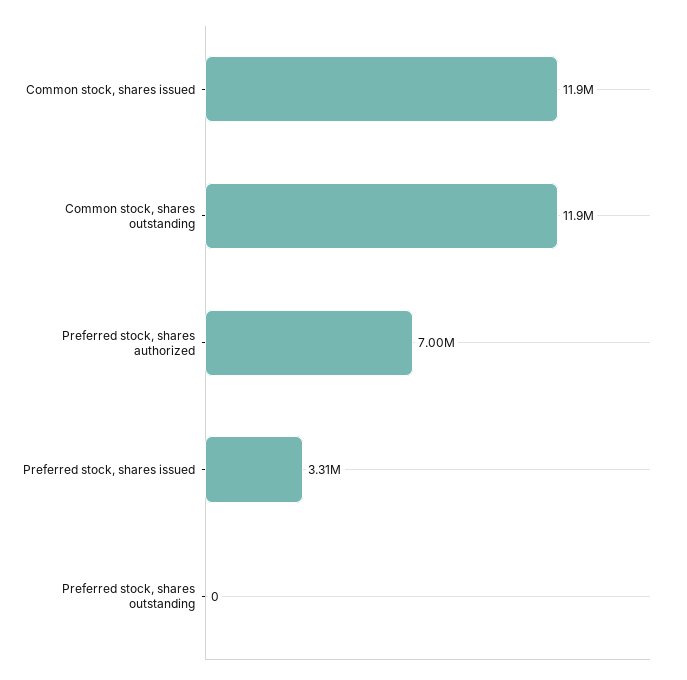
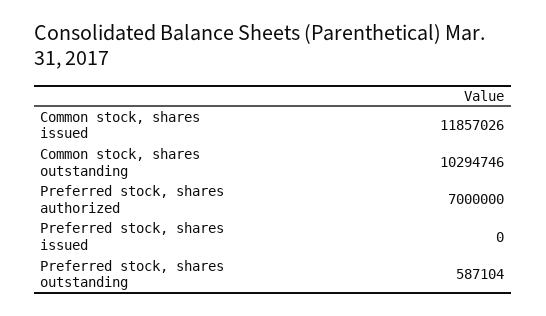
  {
    "Common stock, shares issued": 11857026,
-   "Common stock, shares outstanding": 11900000,
+   "Common stock, shares outstanding": 10294746,
    "Preferred stock, shares authorized": 7000000,
-   "Preferred stock, shares issued": 3310000,
+   "Preferred stock, shares issued": 0,
-   "Preferred stock, shares outstanding": 0
+   "Preferred stock, shares outstanding": 587104
  }

